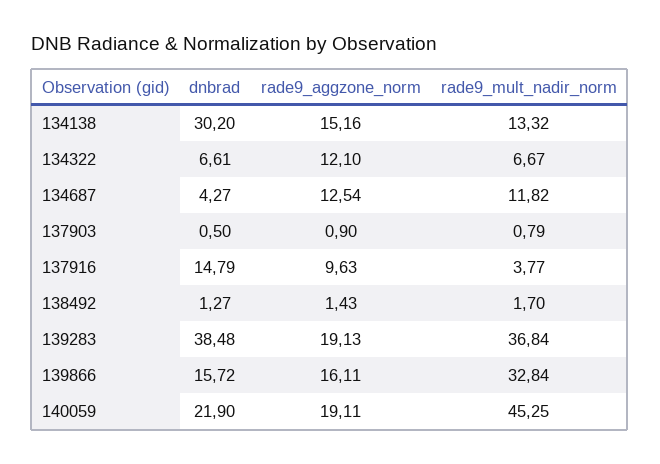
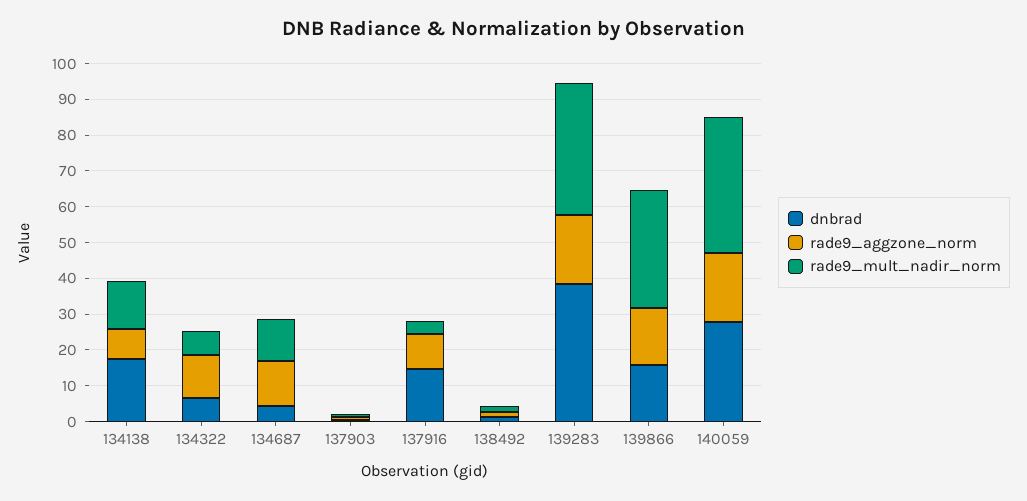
  {
    "dnbrad": {
-     "134138": 30.2,
+     "134138": 17.5,
      "134322": 6.61,
      "134687": 4.27,
      "137903": 0.5,
      "137916": 14.79,
      "138492": 1.27,
      "139283": 38.48,
      "139866": 15.72,
-     "140059": 21.9
+     "140059": 27.5
    },
    "rade9_aggzone_norm": {
-     "134138": 15.16,
+     "134138": 7.5,
      "134322": 12.1,
      "134687": 12.54,
      "137903": 0.9,
      "137916": 9.63,
      "138492": 1.43,
      "139283": 19.13,
      "139866": 16.11,
      "140059": 19.11
    },
    "rade9_mult_nadir_norm": {
      "134138": 13.32,
      "134322": 6.67,
      "134687": 11.82,
      "137903": 0.79,
      "137916": 3.77,
      "138492": 1.7,
      "139283": 36.84,
      "139866": 32.84,
-     "140059": 45.25
+     "140059": 37.5
    }
  }

